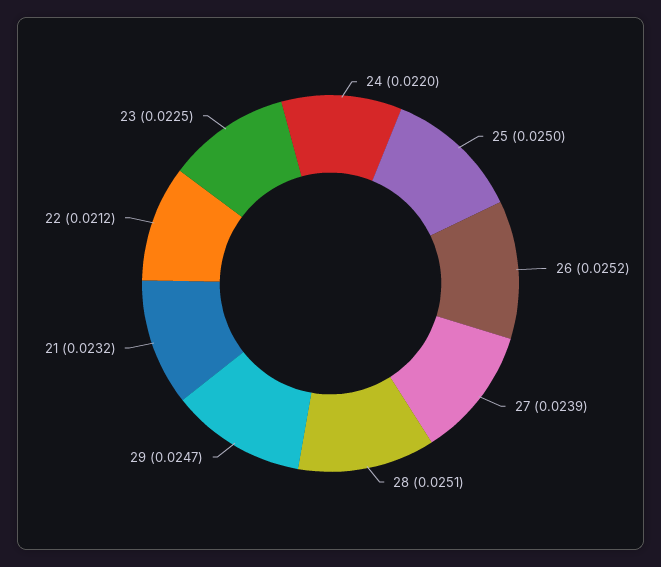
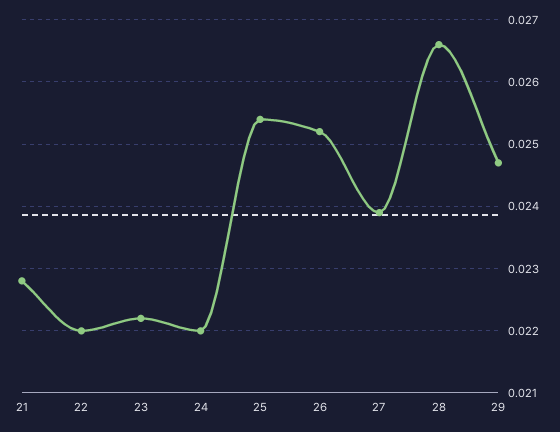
  {
    "24": 0.022,
-   "25": 0.025,
+   "25": 0.0254,
    "26": 0.0252,
    "27": 0.0239,
-   "28": 0.0251,
+   "28": 0.0266,
    "29": 0.0247,
-   "21": 0.0232,
+   "21": 0.0228,
-   "22": 0.0212,
+   "22": 0.022,
-   "23": 0.0225
+   "23": 0.0222
  }

